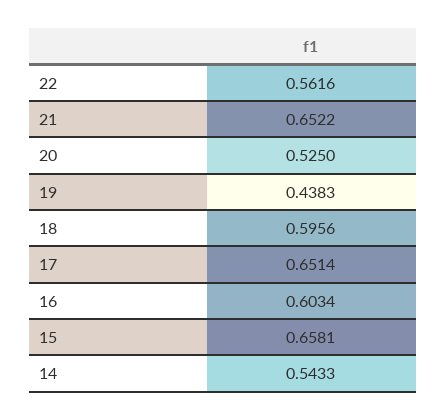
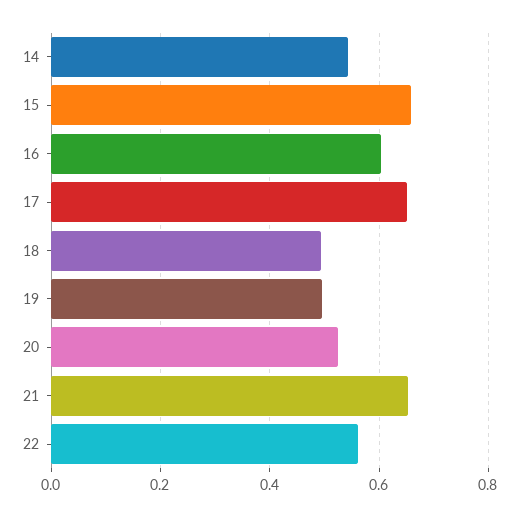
  {
    "22": 0.5616,
    "21": 0.6522,
    "20": 0.525,
-   "19": 0.4383,
+   "19": 0.5,
-   "18": 0.5956,
+   "18": 0.5,
    "17": 0.6514,
    "16": 0.6034,
    "15": 0.6581,
    "14": 0.5433
  }

